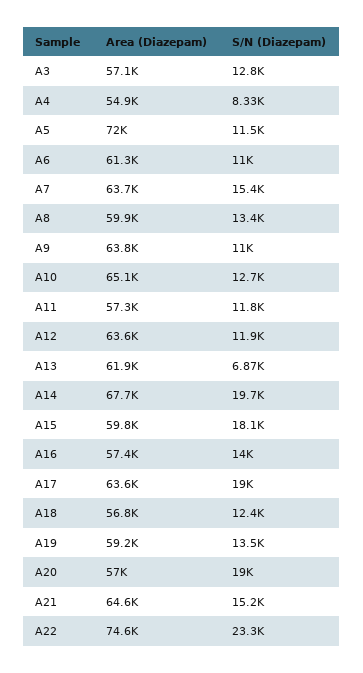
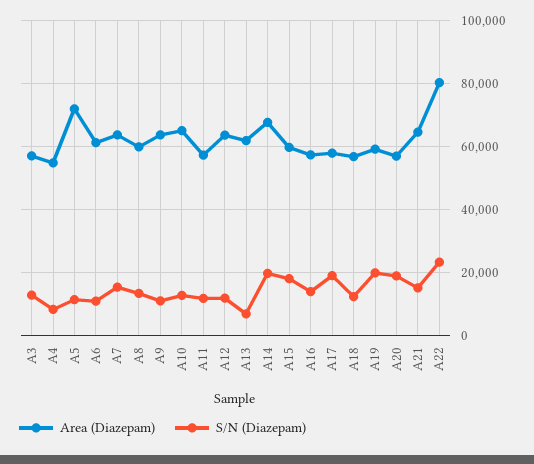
  {
    "Area (Diazepam)": {
      "A3": 57100,
      "A4": 54900,
      "A5": 72000,
      "A6": 61300,
      "A7": 63700,
      "A8": 59900,
      "A9": 63800,
      "A10": 65100,
      "A11": 57300,
      "A12": 63600,
      "A13": 61900,
      "A14": 67700,
      "A15": 59800,
      "A16": 57400,
-     "A17": 63600,
+     "A17": 58000,
      "A18": 56800,
      "A19": 59200,
      "A20": 57000,
      "A21": 64600,
-     "A22": 74600
+     "A22": 80000
    },
    "S/N (Diazepam)": {
      "A3": 12800,
      "A4": 8330,
      "A5": 11500,
      "A6": 11000,
      "A7": 15400,
      "A8": 13400,
      "A9": 11000,
      "A10": 12700,
      "A11": 11800,
      "A12": 11900,
      "A13": 6870,
      "A14": 19700,
      "A15": 18100,
      "A16": 14000,
      "A17": 19000,
      "A18": 12400,
-     "A19": 13500,
+     "A19": 20000,
      "A20": 19000,
      "A21": 15200,
      "A22": 23300
    }
  }

